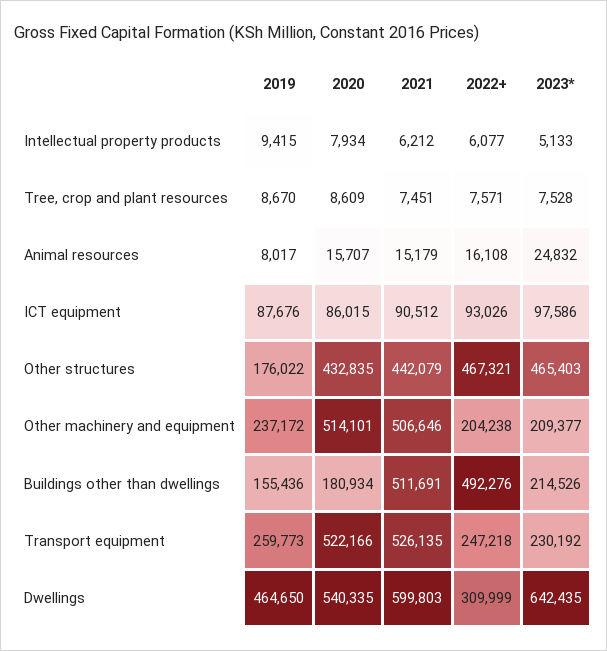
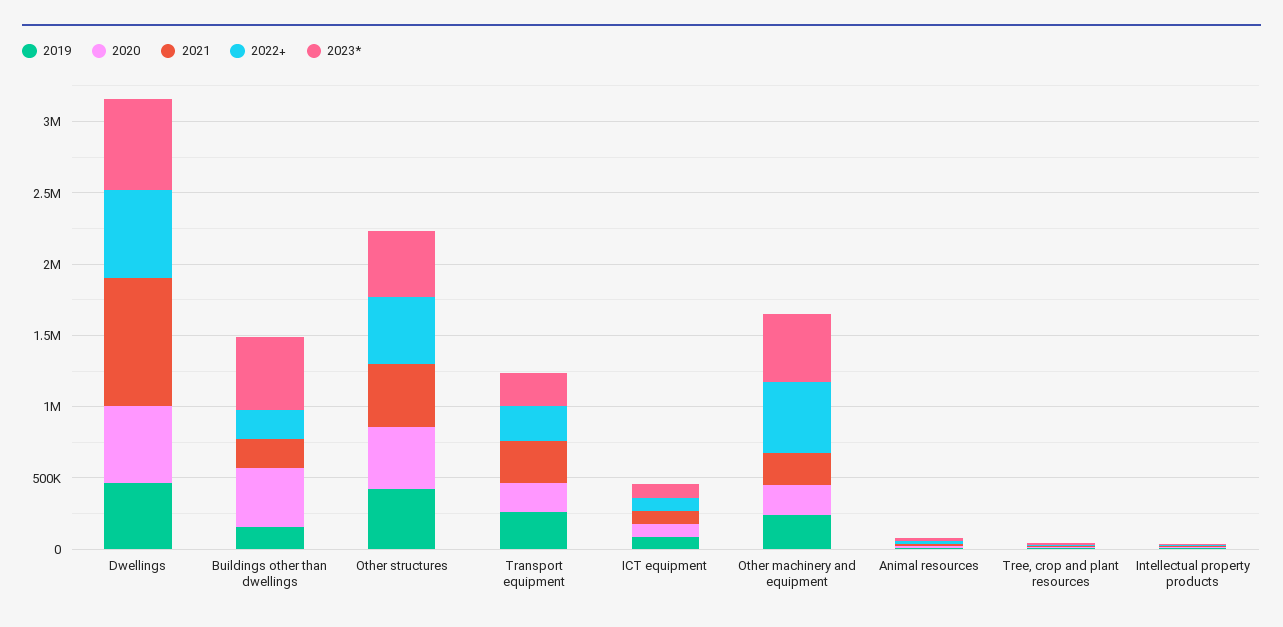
  {
    "2019": {
      "Intellectual property products": 9415,
      "Tree, crop and plant resources": 8670,
      "Animal resources": 8017,
      "ICT equipment": 87676,
-     "Other structures": 176022,
+     "Other structures": 400000,
      "Other machinery and equipment": 237172,
      "Buildings other than dwellings": 155436,
      "Transport equipment": 259773,
      "Dwellings": 464650
    },
    "2020": {
      "Intellectual property products": 7934,
      "Tree, crop and plant resources": 8609,
      "Animal resources": 15707,
      "ICT equipment": 86015,
      "Other structures": 432835,
-     "Other machinery and equipment": 514101,
+     "Other machinery and equipment": 200000,
-     "Buildings other than dwellings": 180934,
+     "Buildings other than dwellings": 400000,
-     "Transport equipment": 522166,
+     "Transport equipment": 200000,
      "Dwellings": 540335
    },
    "2021": {
      "Intellectual property products": 6212,
      "Tree, crop and plant resources": 7451,
      "Animal resources": 15179,
      "ICT equipment": 90512,
      "Other structures": 442079,
-     "Other machinery and equipment": 506646,
+     "Other machinery and equipment": 200000,
-     "Buildings other than dwellings": 511691,
+     "Buildings other than dwellings": 200000,
-     "Transport equipment": 526135,
+     "Transport equipment": 300000,
-     "Dwellings": 599803
+     "Dwellings": 900000
    },
    "2022+": {
      "Intellectual property products": 6077,
      "Tree, crop and plant resources": 7571,
      "Animal resources": 16108,
      "ICT equipment": 93026,
      "Other structures": 467321,
-     "Other machinery and equipment": 204238,
+     "Other machinery and equipment": 500000,
-     "Buildings other than dwellings": 492276,
+     "Buildings other than dwellings": 200000,
      "Transport equipment": 247218,
-     "Dwellings": 309999
+     "Dwellings": 600000
    },
    "2023*": {
      "Intellectual property products": 5133,
      "Tree, crop and plant resources": 7528,
      "Animal resources": 24832,
      "ICT equipment": 97586,
      "Other structures": 465403,
-     "Other machinery and equipment": 209377,
+     "Other machinery and equipment": 500000,
-     "Buildings other than dwellings": 214526,
+     "Buildings other than dwellings": 500000,
      "Transport equipment": 230192,
      "Dwellings": 642435
    }
  }

